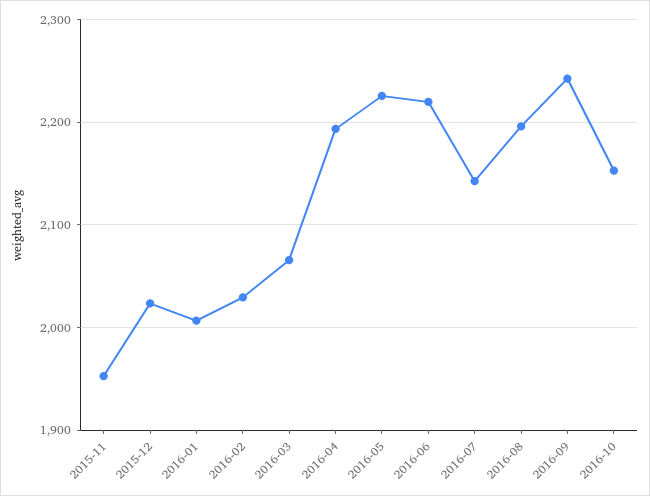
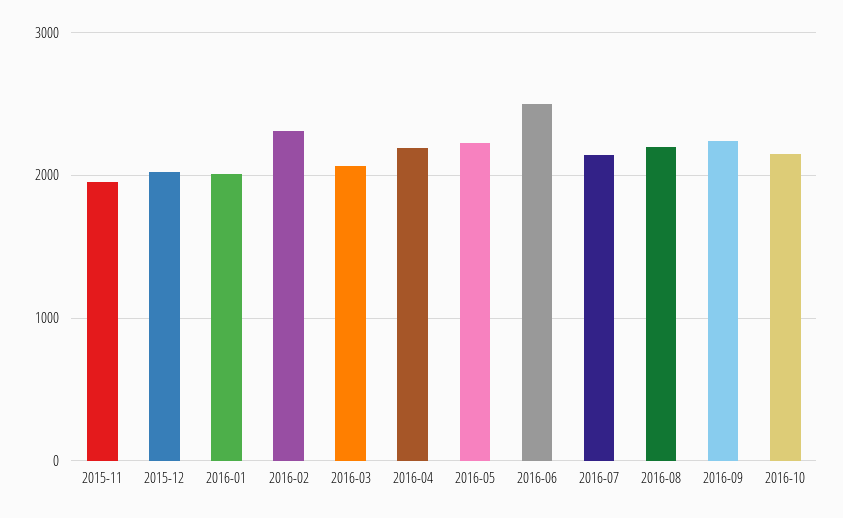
  {
    "2015-11": 1950,
    "2015-12": 2020,
    "2016-01": 2010,
-   "2016-02": 2030,
+   "2016-02": 2300,
    "2016-03": 2070,
    "2016-04": 2190,
    "2016-05": 2230,
-   "2016-06": 2220,
+   "2016-06": 2500,
    "2016-07": 2140,
    "2016-08": 2200,
    "2016-09": 2240,
    "2016-10": 2150
  }

